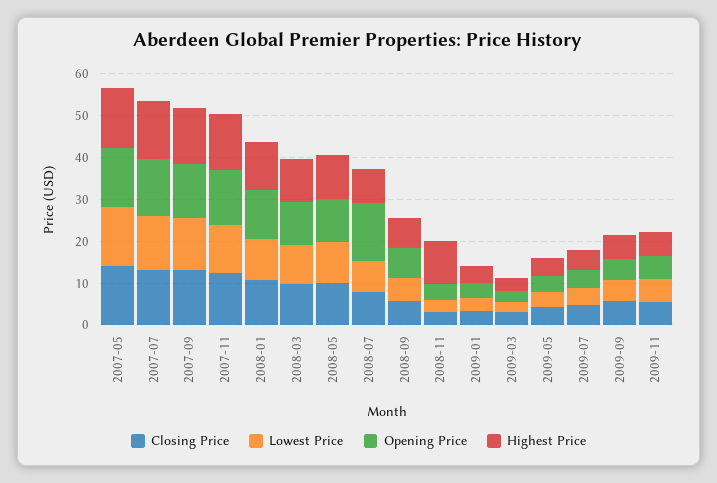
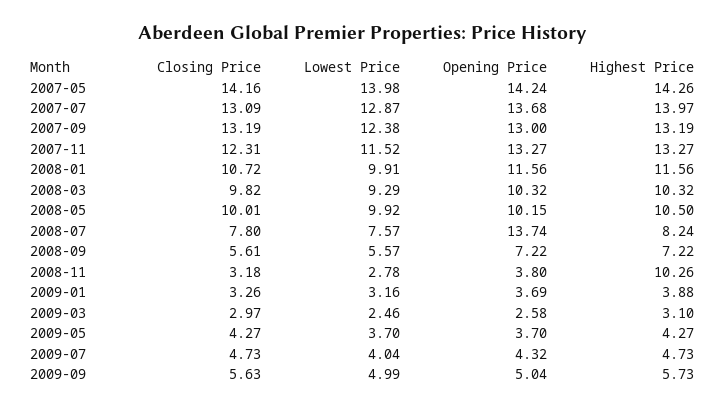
  {
    "Closing Price": {
      "2007-05": 14.16,
      "2007-07": 13.09,
      "2007-09": 13.19,
      "2007-11": 12.31,
      "2008-01": 10.72,
      "2008-03": 9.82,
      "2008-05": 10.01,
      "2008-07": 7.8,
      "2008-09": 5.61,
      "2008-11": 3.18,
      "2009-01": 3.26,
      "2009-03": 2.97,
      "2009-05": 4.27,
      "2009-07": 4.73,
-     "2009-09": 5.63,
+     "2009-09": 5.63
-     "2009-11": 6
    },
    "Lowest Price": {
      "2007-05": 13.98,
      "2007-07": 12.87,
      "2007-09": 12.38,
      "2007-11": 11.52,
      "2008-01": 9.91,
      "2008-03": 9.29,
      "2008-05": 9.92,
      "2008-07": 7.57,
      "2008-09": 5.57,
      "2008-11": 2.78,
      "2009-01": 3.16,
      "2009-03": 2.46,
      "2009-05": 3.7,
      "2009-07": 4.04,
-     "2009-09": 4.99,
+     "2009-09": 4.99
-     "2009-11": 6
    },
    "Opening Price": {
      "2007-05": 14.24,
      "2007-07": 13.68,
      "2007-09": 13,
      "2007-11": 13.27,
      "2008-01": 11.56,
      "2008-03": 10.32,
      "2008-05": 10.15,
      "2008-07": 13.74,
      "2008-09": 7.22,
      "2008-11": 3.8,
      "2009-01": 3.69,
      "2009-03": 2.58,
      "2009-05": 3.7,
      "2009-07": 4.32,
-     "2009-09": 5.04,
+     "2009-09": 5.04
-     "2009-11": 6
    },
    "Highest Price": {
      "2007-05": 14.26,
      "2007-07": 13.97,
      "2007-09": 13.19,
      "2007-11": 13.27,
      "2008-01": 11.56,
      "2008-03": 10.32,
      "2008-05": 10.5,
      "2008-07": 8.24,
      "2008-09": 7.22,
      "2008-11": 10.26,
      "2009-01": 3.88,
      "2009-03": 3.1,
      "2009-05": 4.27,
      "2009-07": 4.73,
-     "2009-09": 5.73,
+     "2009-09": 5.73
-     "2009-11": 6
    }
  }

